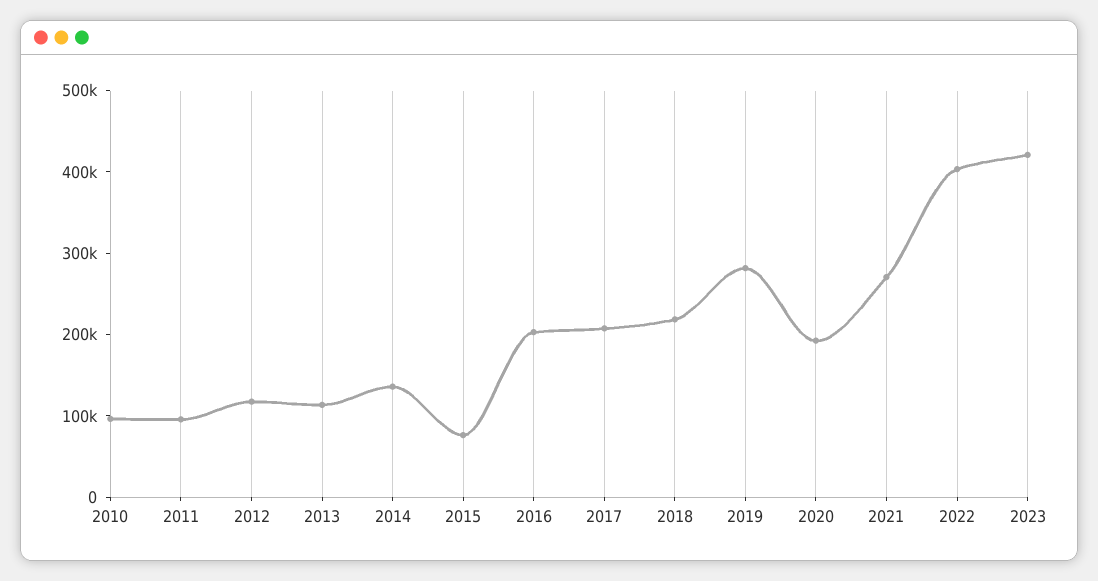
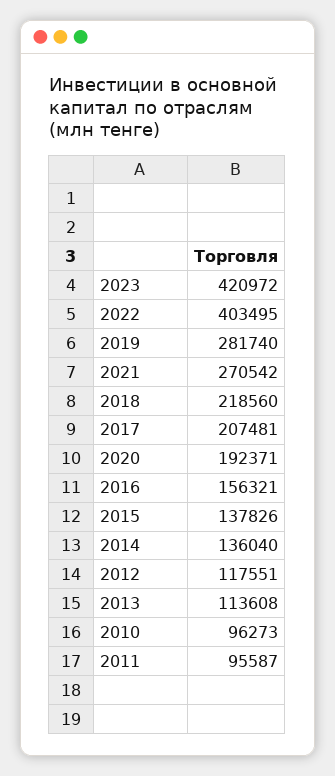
  {
    "2010": 96273,
    "2011": 95587,
    "2012": 117551,
    "2013": 113608,
    "2014": 136040,
-   "2015": 80000,
+   "2015": 137826,
-   "2016": 200000,
+   "2016": 156321,
    "2017": 207481,
    "2018": 218560,
    "2019": 281740,
    "2020": 192371,
    "2021": 270542,
    "2022": 403495,
    "2023": 420972
  }

